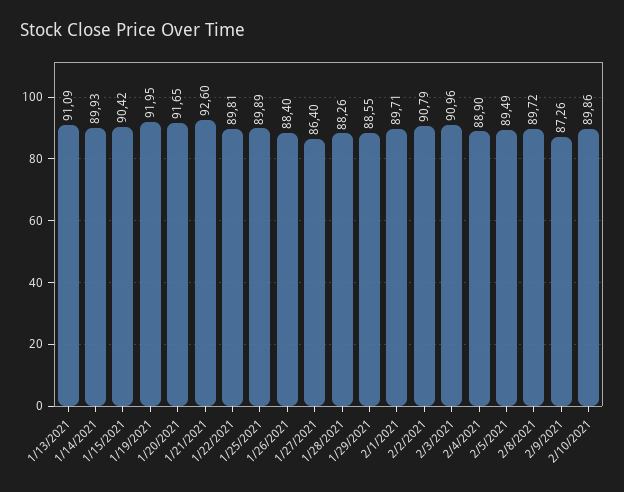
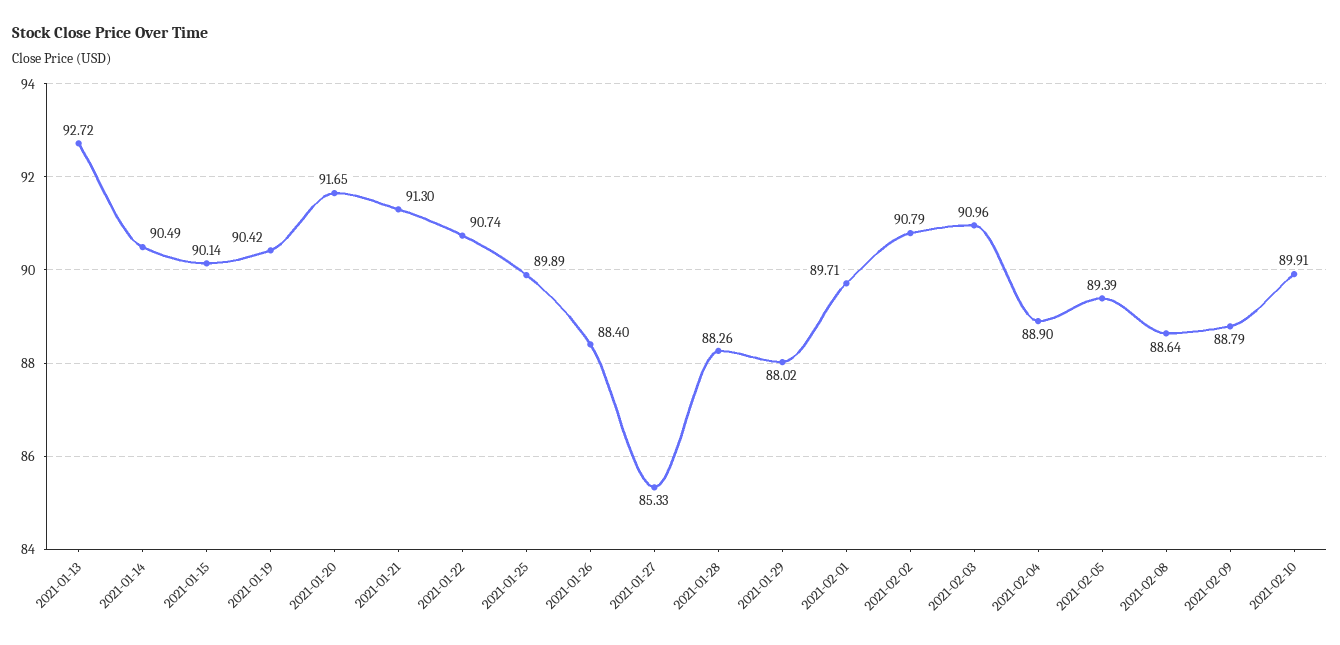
  {
-   "1/13/2021": 91.09,
+   "1/13/2021": 92.72,
-   "1/14/2021": 89.93,
+   "1/14/2021": 90.49,
-   "1/15/2021": 90.42,
+   "1/15/2021": 90.14,
-   "1/19/2021": 91.95,
+   "1/19/2021": 90.42,
    "1/20/2021": 91.65,
-   "1/21/2021": 92.6,
+   "1/21/2021": 91.3,
-   "1/22/2021": 89.81,
+   "1/22/2021": 90.74,
    "1/25/2021": 89.89,
    "1/26/2021": 88.4,
-   "1/27/2021": 86.4,
+   "1/27/2021": 85.33,
    "1/28/2021": 88.26,
-   "1/29/2021": 88.55,
+   "1/29/2021": 88.02,
    "2/1/2021": 89.71,
    "2/2/2021": 90.79,
    "2/3/2021": 90.96,
    "2/4/2021": 88.9,
-   "2/5/2021": 89.49,
+   "2/5/2021": 89.39,
-   "2/8/2021": 89.72,
+   "2/8/2021": 88.64,
-   "2/9/2021": 87.26,
+   "2/9/2021": 88.79,
-   "2/10/2021": 89.86
+   "2/10/2021": 89.91
  }

